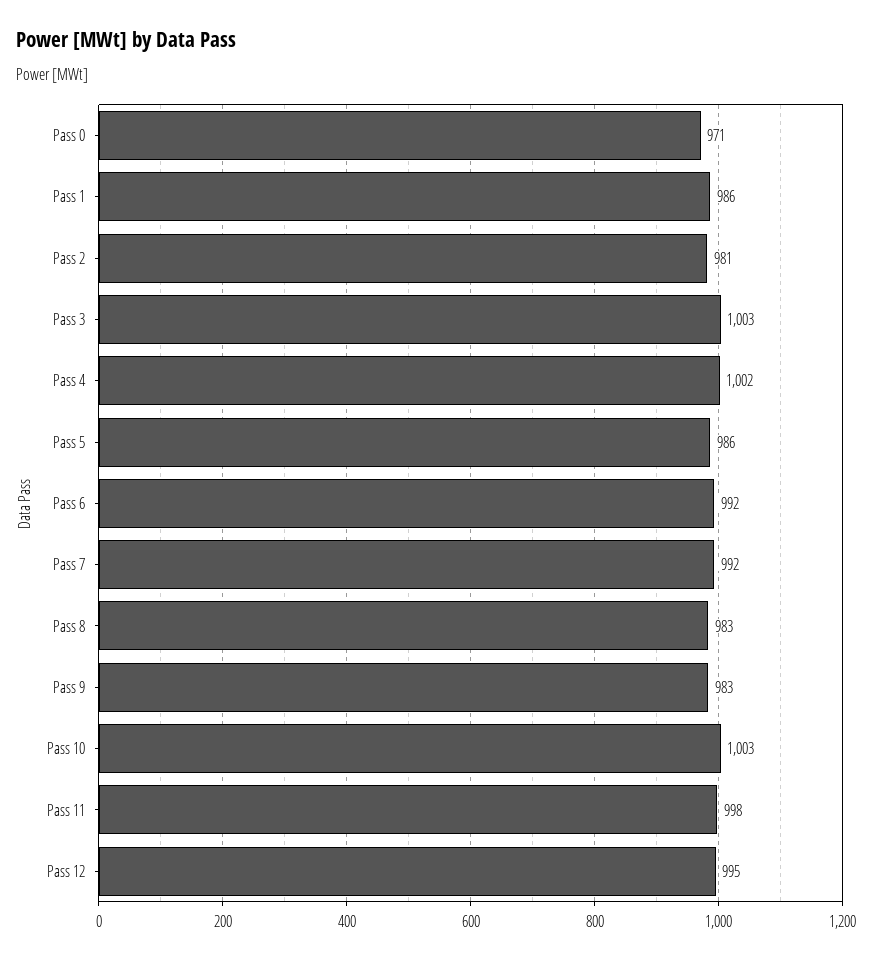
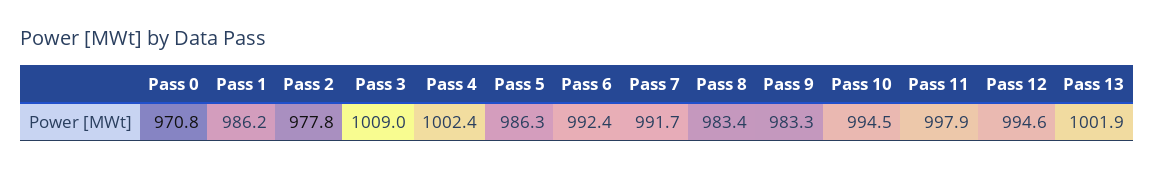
  {
    "Pass 0": 970.8,
    "Pass 1": 986.2,
-   "Pass 2": 981,
+   "Pass 2": 977.8,
-   "Pass 3": 1003,
+   "Pass 3": 1009,
    "Pass 4": 1002.4,
    "Pass 5": 986.3,
    "Pass 6": 992.4,
    "Pass 7": 991.7,
    "Pass 8": 983.4,
    "Pass 9": 983.3,
-   "Pass 10": 1003,
+   "Pass 10": 994.5,
    "Pass 11": 997.9,
-   "Pass 12": 994.6
+   "Pass 12": 994.6,
+   "Pass 13": 1001.9
  }

